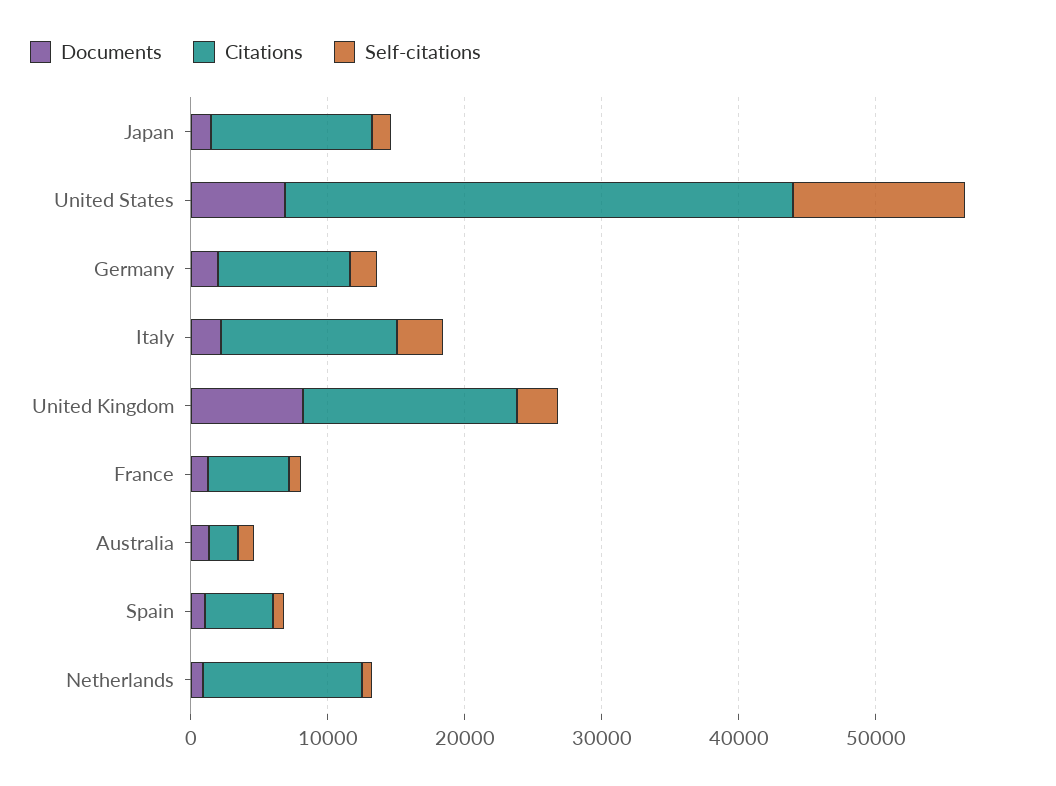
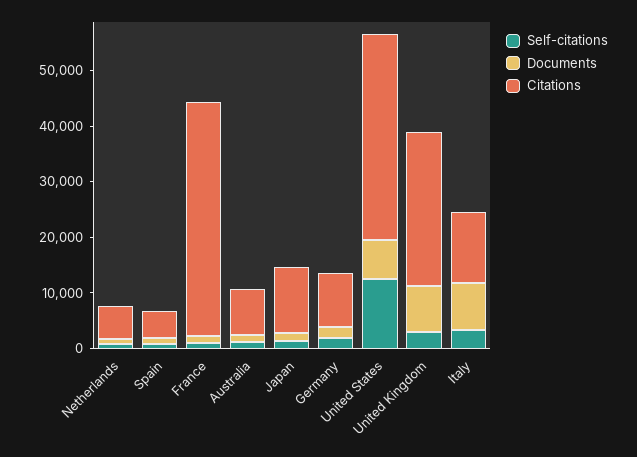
  {
    "Documents": {
      "Japan": 2000,
      "United States": 6000,
      "Germany": 2000,
-     "Italy": 2000,
+     "Italy": 8000,
      "United Kingdom": 8000,
      "France": 2000,
      "Australia": 2000,
      "Spain": 2000,
      "Netherlands": 0
    },
    "Citations": {
      "Japan": 12000,
      "United States": 38000,
      "Germany": 10000,
      "Italy": 12000,
-     "United Kingdom": 16000,
+     "United Kingdom": 28000,
-     "France": 6000,
+     "France": 42000,
-     "Australia": 2000,
+     "Australia": 8000,
      "Spain": 4000,
-     "Netherlands": 12000
+     "Netherlands": 6000
    },
    "Self-citations": {
      "Japan": 2000,
      "United States": 12000,
      "Germany": 2000,
      "Italy": 4000,
      "United Kingdom": 4000,
      "France": 0,
      "Australia": 2000,
      "Spain": 0,
      "Netherlands": 0
    }
  }

